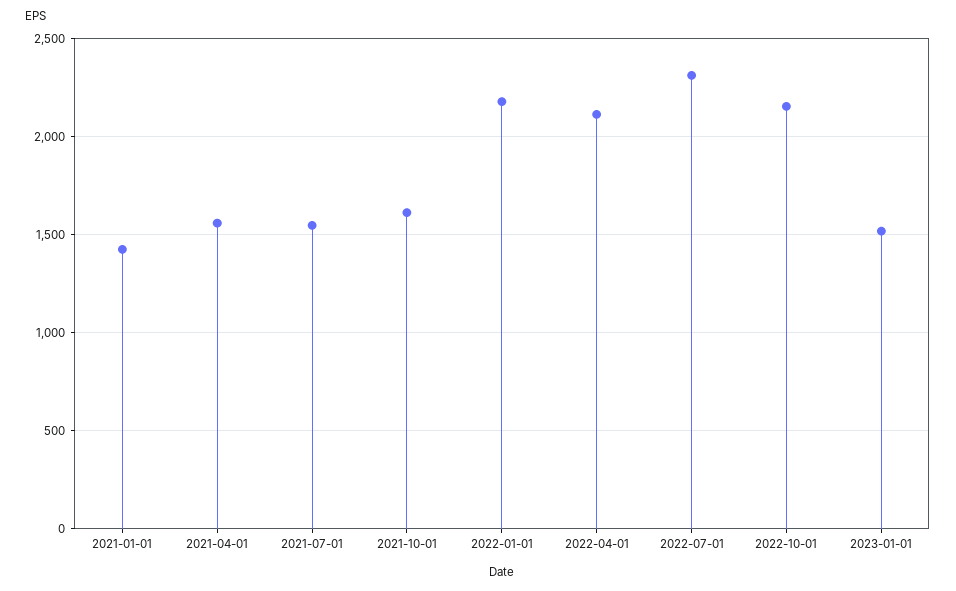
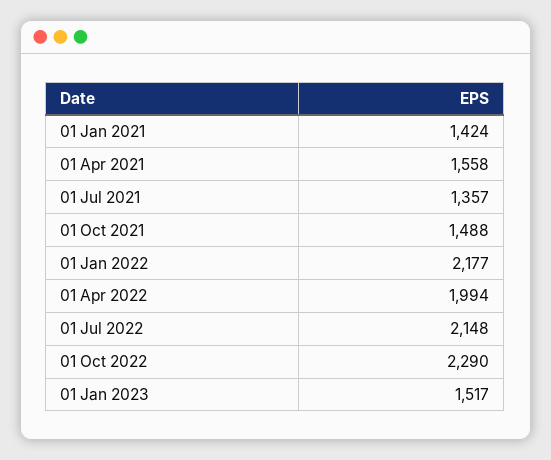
  {
    "2021-01-01": 1424,
    "2021-04-01": 1558,
-   "2021-07-01": 1550,
+   "2021-07-01": 1357,
-   "2021-10-01": 1600,
+   "2021-10-01": 1488,
    "2022-01-01": 2177,
-   "2022-04-01": 2100,
+   "2022-04-01": 1994,
-   "2022-07-01": 2300,
+   "2022-07-01": 2148,
-   "2022-10-01": 2150,
+   "2022-10-01": 2290,
    "2023-01-01": 1517
  }

